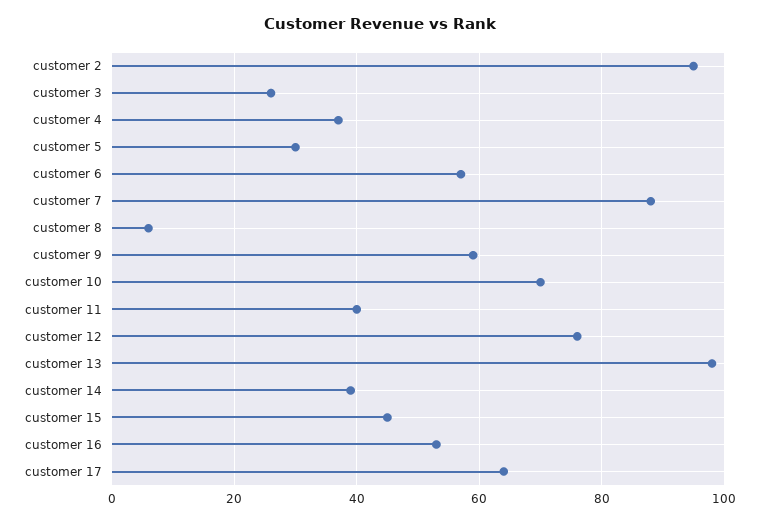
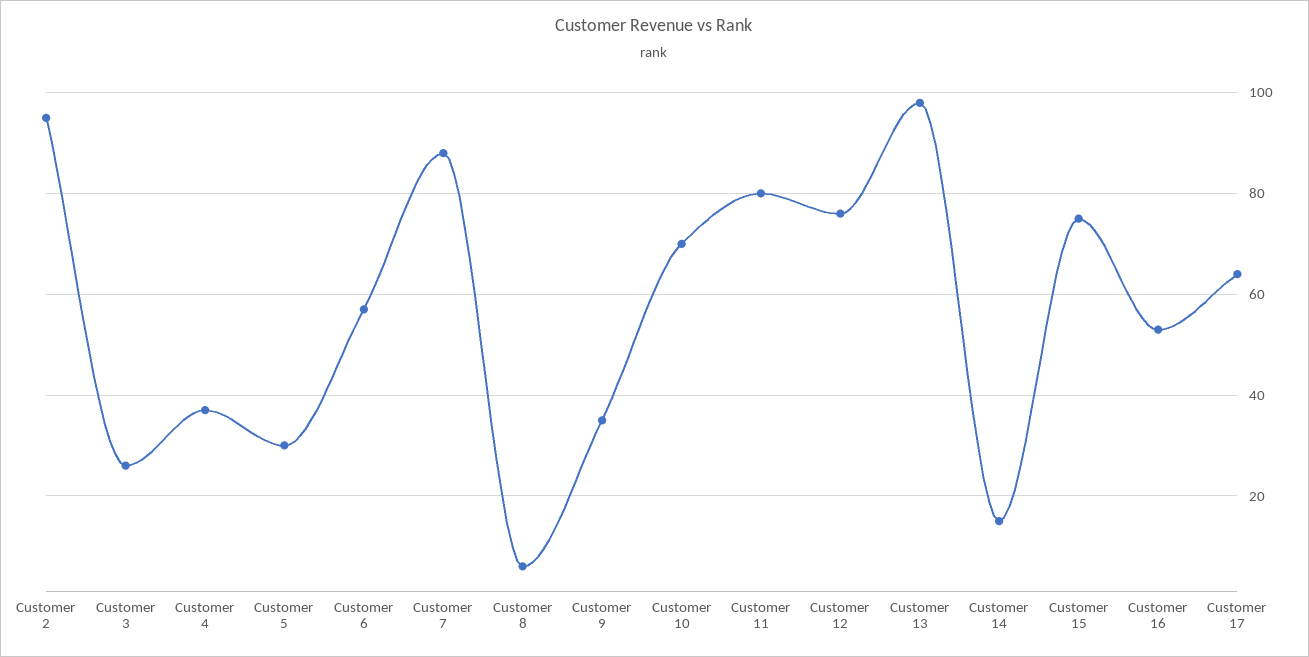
  {
    "customer 2": 95,
    "customer 3": 25,
    "customer 4": 35,
    "customer 5": 30,
    "customer 6": 55,
    "customer 7": 90,
    "customer 8": 5,
-   "customer 9": 60,
+   "customer 9": 35,
    "customer 10": 70,
-   "customer 11": 40,
+   "customer 11": 80,
    "customer 12": 75,
    "customer 13": 100,
-   "customer 14": 40,
+   "customer 14": 15,
-   "customer 15": 45,
+   "customer 15": 75,
    "customer 16": 55,
    "customer 17": 65
  }

